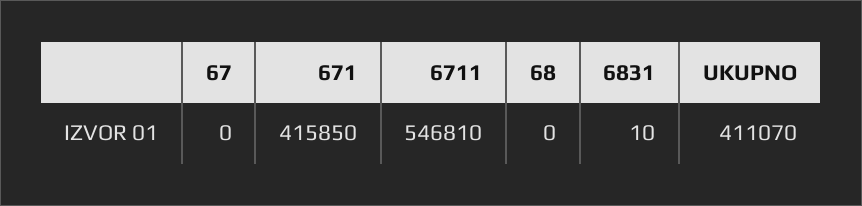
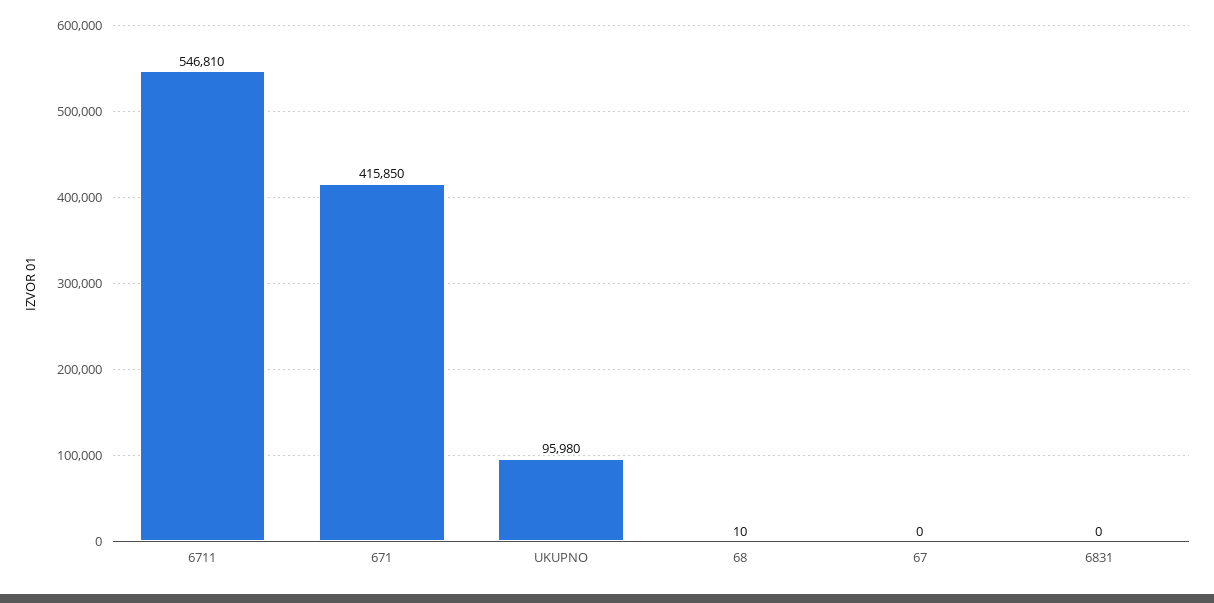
  {
    "67": 0,
    "671": 415850,
    "6711": 546810,
-   "68": 0,
+   "68": 10,
-   "6831": 10,
+   "6831": 0,
-   "UKUPNO": 411070
+   "UKUPNO": 95980
  }

